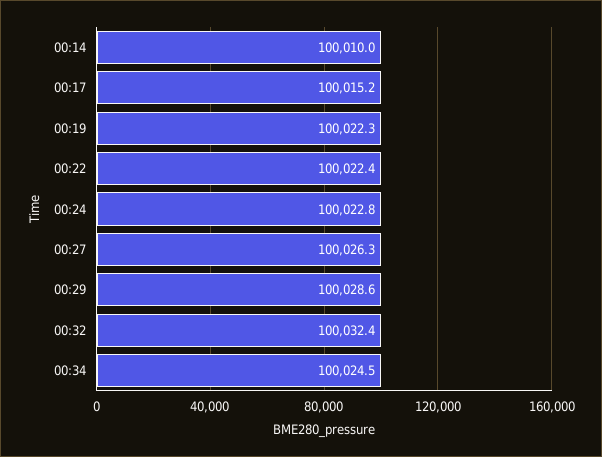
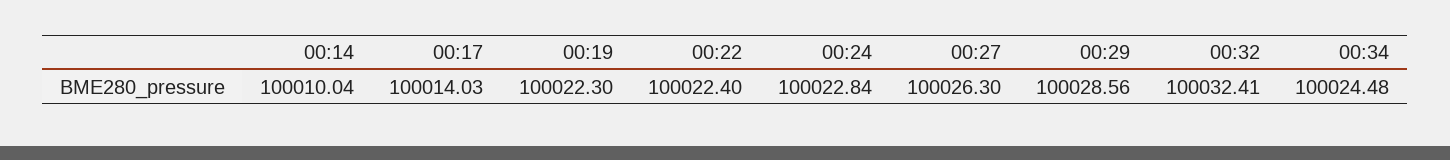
  {
    "00:14": 100010.04,
-   "00:17": 100015.2,
+   "00:17": 100014.03,
    "00:19": 100022.3,
    "00:22": 100022.4,
    "00:24": 100022.84,
    "00:27": 100026.3,
    "00:29": 100028.56,
    "00:32": 100032.41,
    "00:34": 100024.48
  }

